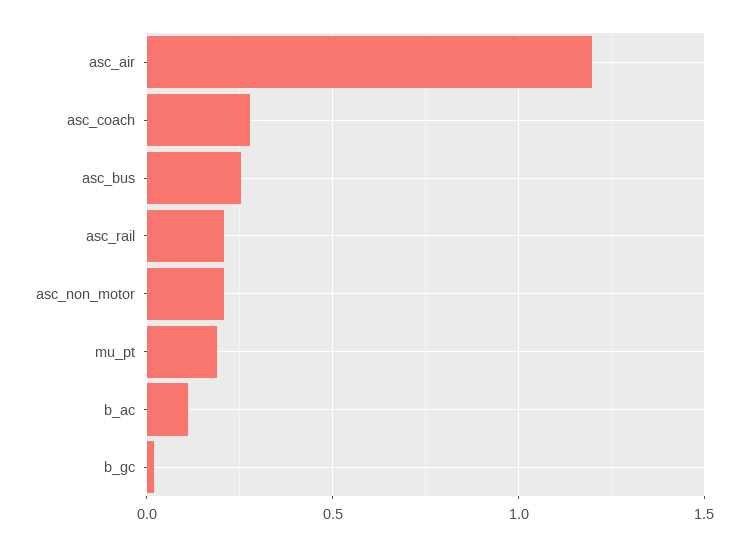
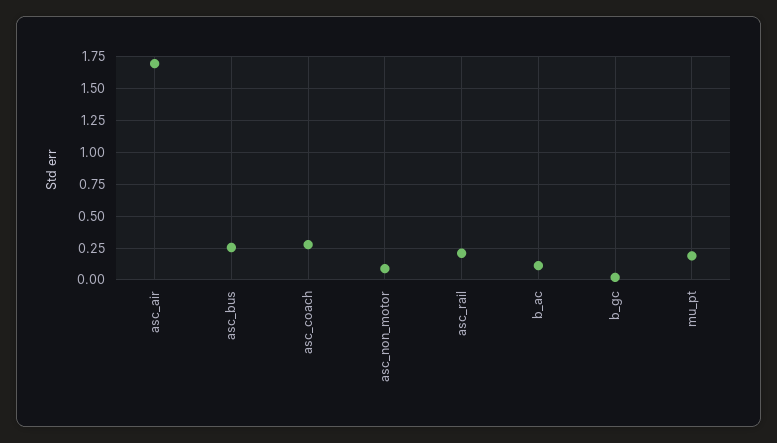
  {
-   "asc_air": 1.2,
+   "asc_air": 1.7,
    "asc_coach": 0.3,
    "asc_bus": 0.25,
    "asc_rail": 0.2,
-   "asc_non_motor": 0.2,
+   "asc_non_motor": 0.1,
    "mu_pt": 0.2,
    "b_ac": 0.1,
    "b_gc": 0
  }

